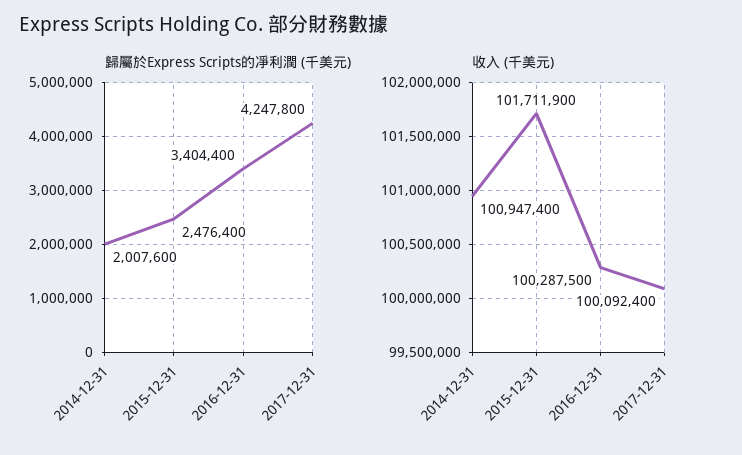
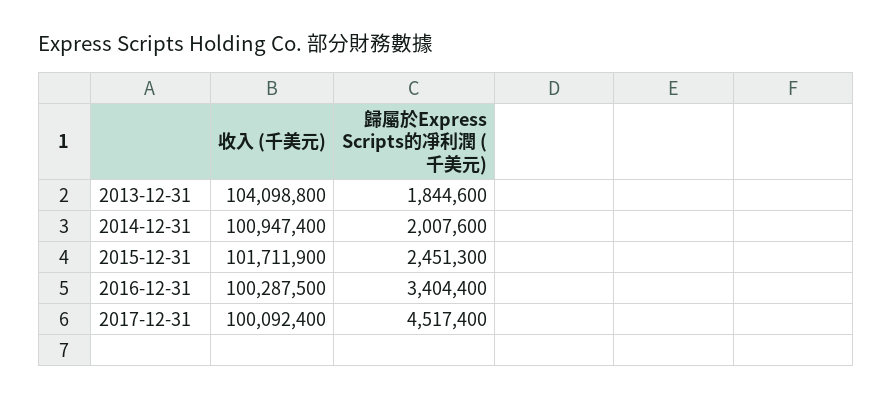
  {
    "歸屬於Express Scripts的凈利潤 (千美元)": {
      "2014-12-31": 2007600,
-     "2015-12-31": 2476400,
+     "2015-12-31": 2451300,
      "2016-12-31": 3404400,
-     "2017-12-31": 4247800
+     "2017-12-31": 4517400,
+     "2013-12-31": 1844600
    },
    "收入 (千美元)": {
      "2014-12-31": 100947400,
      "2015-12-31": 101711900,
      "2016-12-31": 100287500,
-     "2017-12-31": 100092400
+     "2017-12-31": 100092400,
+     "2013-12-31": 104098800
    }
  }

